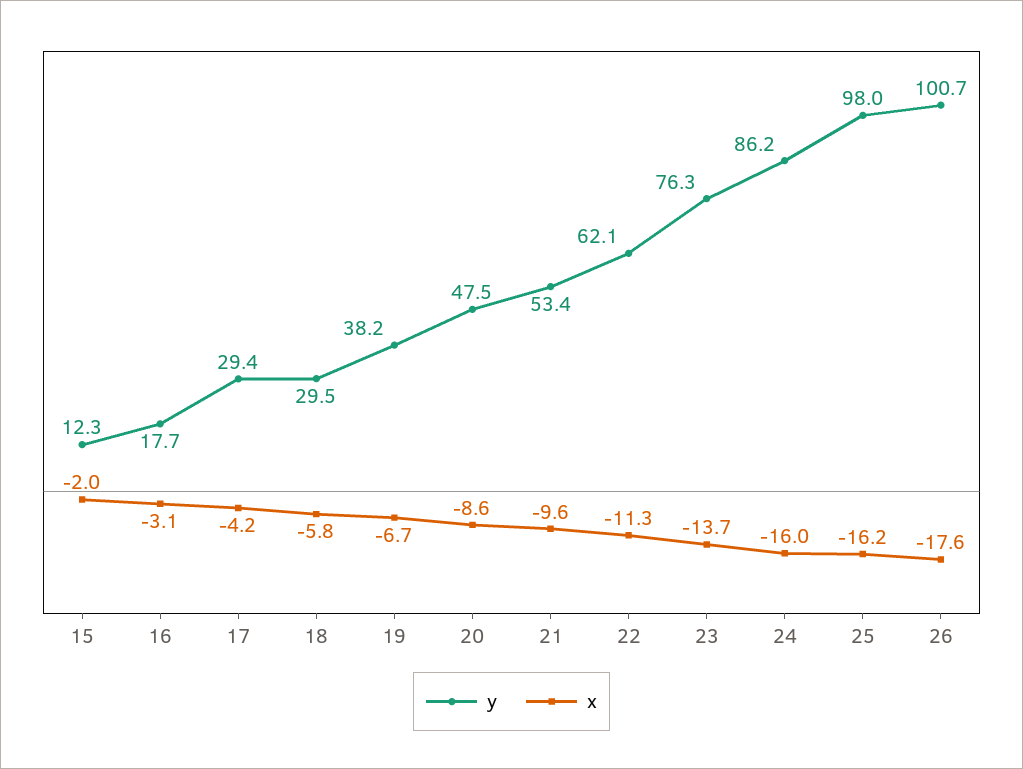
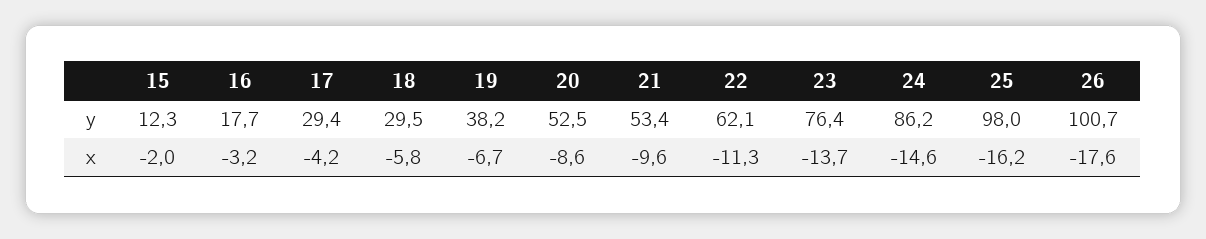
  {
    "y": {
      "15": 12.3,
      "16": 17.7,
      "17": 29.4,
      "18": 29.5,
      "19": 38.2,
-     "20": 47.5,
+     "20": 52.5,
      "21": 53.4,
      "22": 62.1,
-     "23": 76.3,
+     "23": 76.4,
      "24": 86.2,
      "25": 98,
      "26": 100.7
    },
    "x": {
      "15": -2,
-     "16": -3.1,
+     "16": -3.2,
      "17": -4.2,
      "18": -5.8,
      "19": -6.7,
      "20": -8.6,
      "21": -9.6,
      "22": -11.3,
      "23": -13.7,
-     "24": -16,
+     "24": -14.6,
      "25": -16.2,
      "26": -17.6
    }
  }

